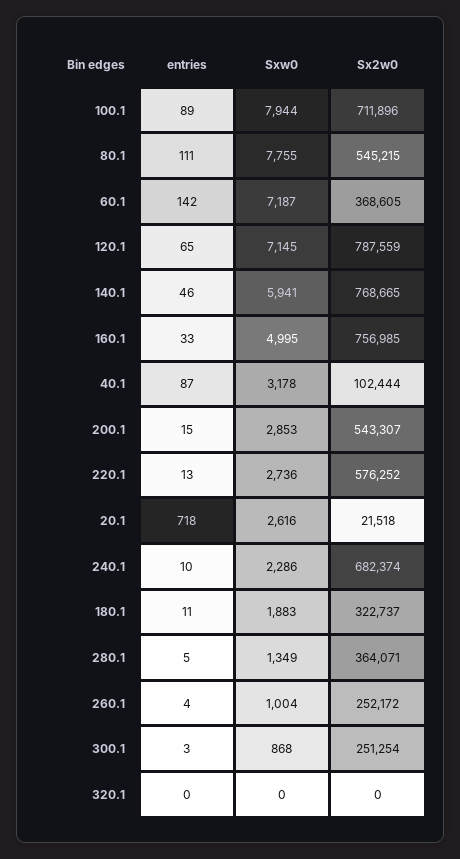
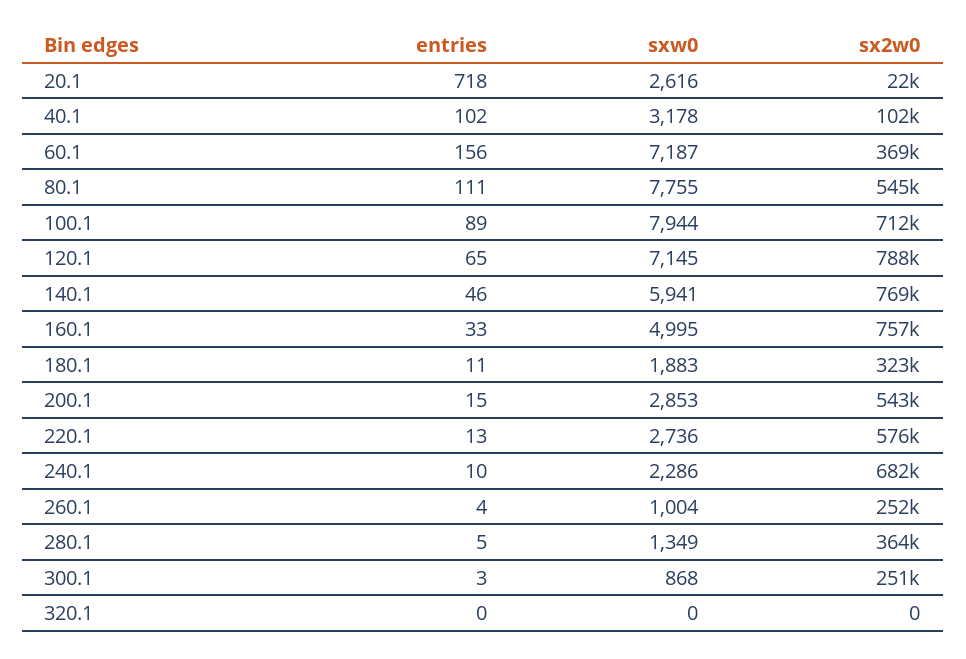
  {
    "entries": {
      "100.1": 89,
      "80.1": 111,
-     "60.1": 142,
+     "60.1": 156,
      "120.1": 65,
      "140.1": 46,
      "160.1": 33,
-     "40.1": 87,
+     "40.1": 102,
      "200.1": 15,
      "220.1": 13,
      "20.1": 718,
      "240.1": 10,
      "180.1": 11,
      "280.1": 5,
      "260.1": 4,
      "300.1": 3,
      "320.1": 0
    },
    "Sxw0": {
      "100.1": 7944,
      "80.1": 7755,
      "60.1": 7187,
      "120.1": 7145,
      "140.1": 5941,
      "160.1": 4995,
      "40.1": 3178,
      "200.1": 2853,
      "220.1": 2736,
      "20.1": 2616,
      "240.1": 2286,
      "180.1": 1883,
      "280.1": 1349,
      "260.1": 1004,
      "300.1": 868,
      "320.1": 0
    },
    "Sx2w0": {
      "100.1": 711896,
      "80.1": 545215,
      "60.1": 368605,
      "120.1": 787559,
      "140.1": 768665,
      "160.1": 756985,
      "40.1": 102444,
      "200.1": 543307,
      "220.1": 576252,
      "20.1": 21518,
      "240.1": 682374,
      "180.1": 322737,
      "280.1": 364071,
      "260.1": 252172,
      "300.1": 251254,
      "320.1": 0
    }
  }

